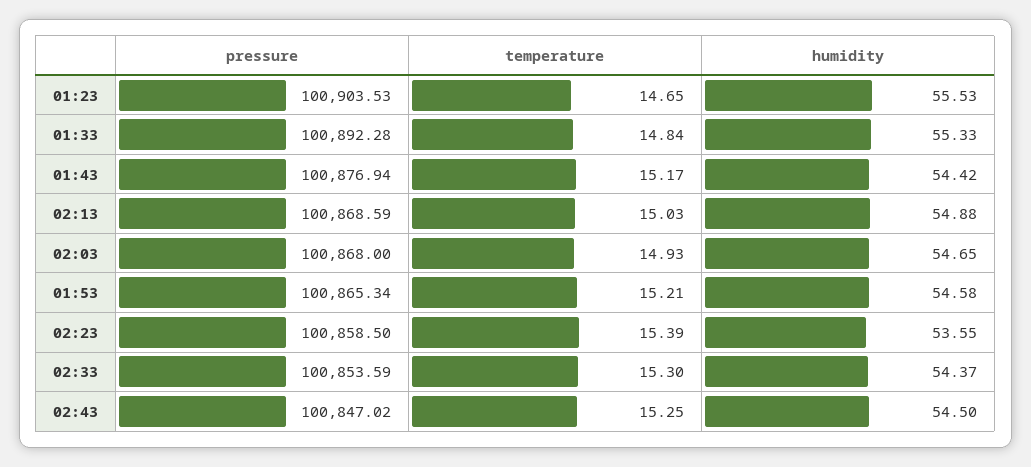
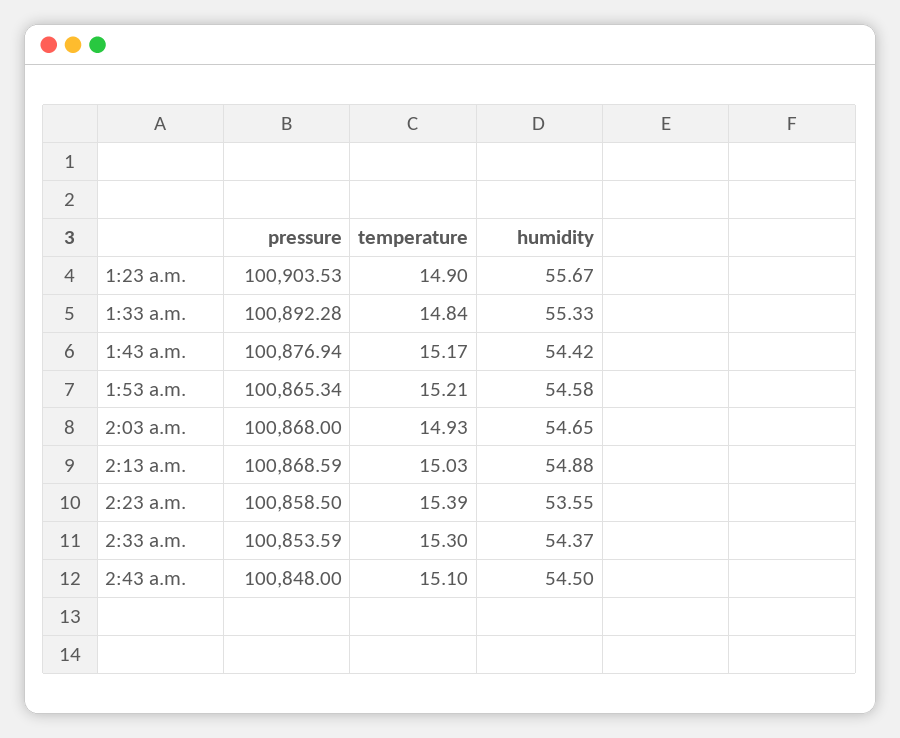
  {
    "pressure": {
      "01:23": 100903.53,
      "01:33": 100892.28,
      "01:43": 100876.94,
      "02:13": 100868.59,
      "02:03": 100868,
      "01:53": 100865.34,
      "02:23": 100858.5,
      "02:33": 100853.59,
-     "02:43": 100847.02
+     "02:43": 100848
    },
    "temperature": {
-     "01:23": 14.65,
+     "01:23": 14.9,
      "01:33": 14.84,
      "01:43": 15.17,
      "02:13": 15.03,
      "02:03": 14.93,
      "01:53": 15.21,
      "02:23": 15.39,
      "02:33": 15.3,
-     "02:43": 15.25
+     "02:43": 15.1
    },
    "humidity": {
-     "01:23": 55.53,
+     "01:23": 55.67,
      "01:33": 55.33,
      "01:43": 54.42,
      "02:13": 54.88,
      "02:03": 54.65,
      "01:53": 54.58,
      "02:23": 53.55,
      "02:33": 54.37,
      "02:43": 54.5
    }
  }

